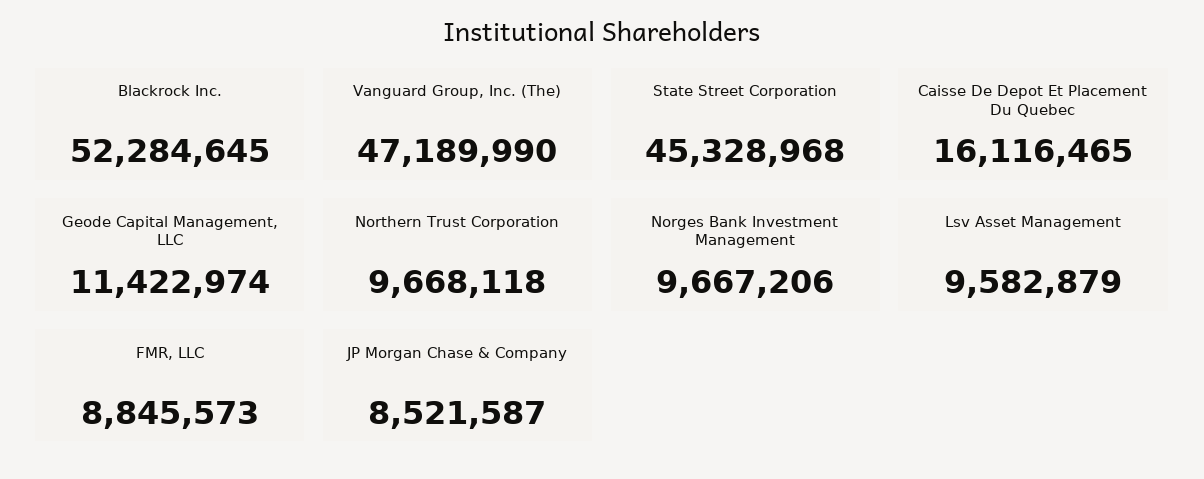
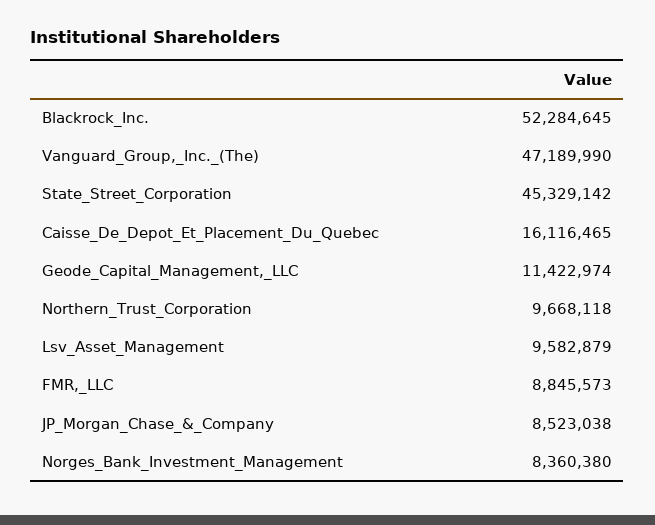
  {
    "Blackrock Inc.": 52284645,
    "Vanguard Group, Inc. (The)": 47189990,
-   "State Street Corporation": 45328968,
+   "State Street Corporation": 45329142,
    "Caisse De Depot Et Placement Du Quebec": 16116465,
    "Geode Capital Management, LLC": 11422974,
    "Northern Trust Corporation": 9668118,
-   "Norges Bank Investment Management": 9667206,
+   "Norges Bank Investment Management": 8360380,
    "Lsv Asset Management": 9582879,
    "FMR, LLC": 8845573,
-   "JP Morgan Chase & Company": 8521587
+   "JP Morgan Chase & Company": 8523038
  }

